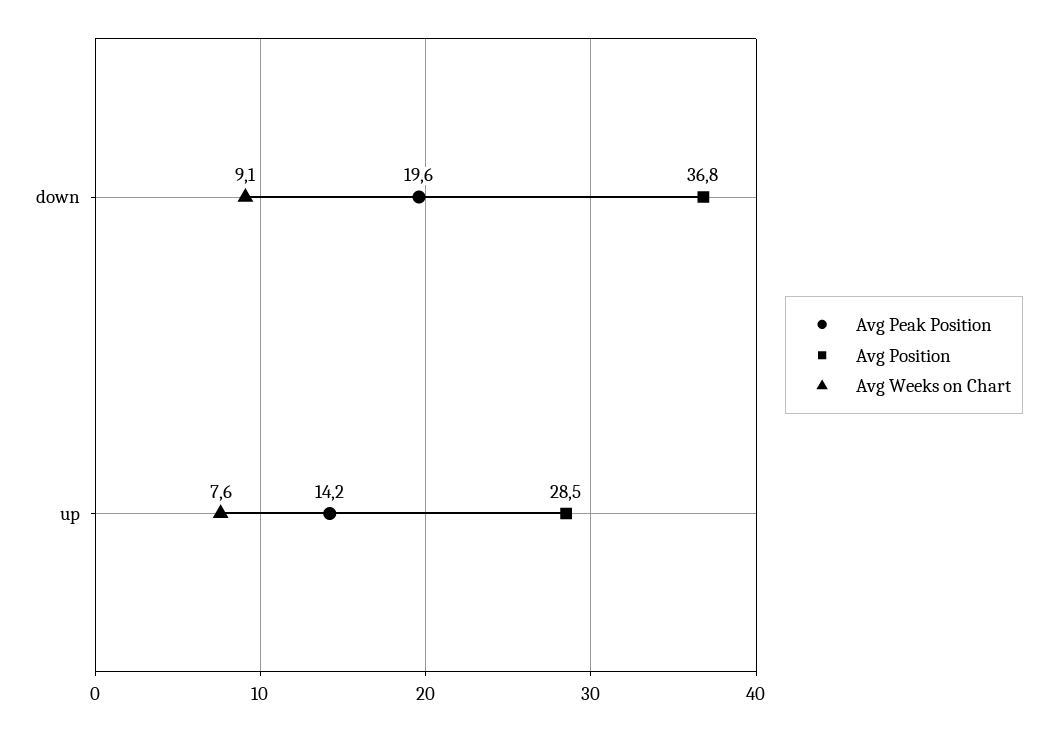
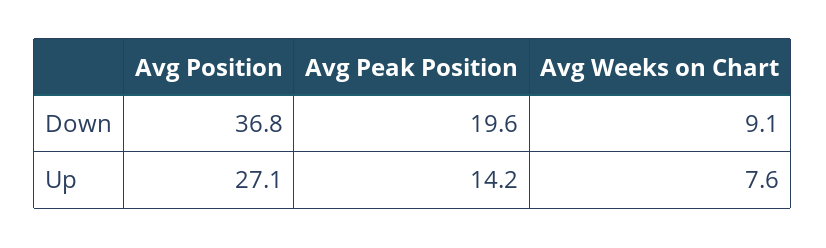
  {
    "Avg Peak Position": {
      "down": 19.6,
      "up": 14.2
    },
    "Avg Position": {
      "down": 36.8,
-     "up": 28.5
+     "up": 27.1
    },
    "Avg Weeks on Chart": {
      "down": 9.1,
      "up": 7.6
    }
  }

